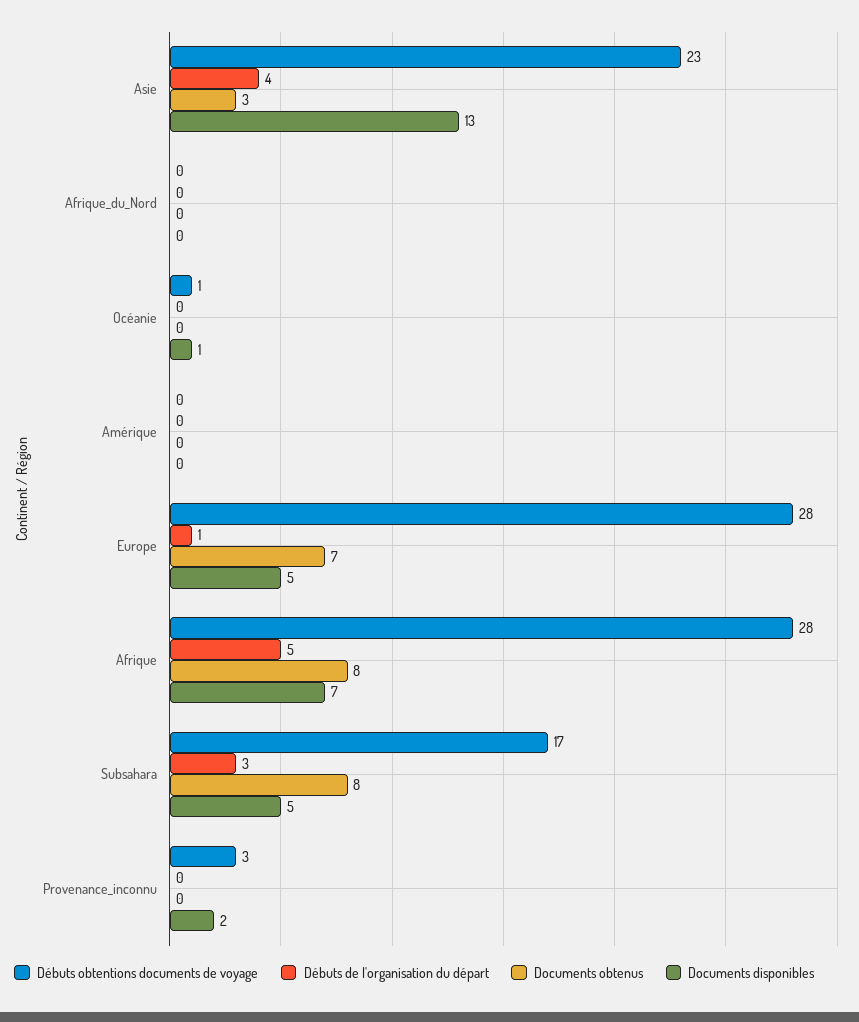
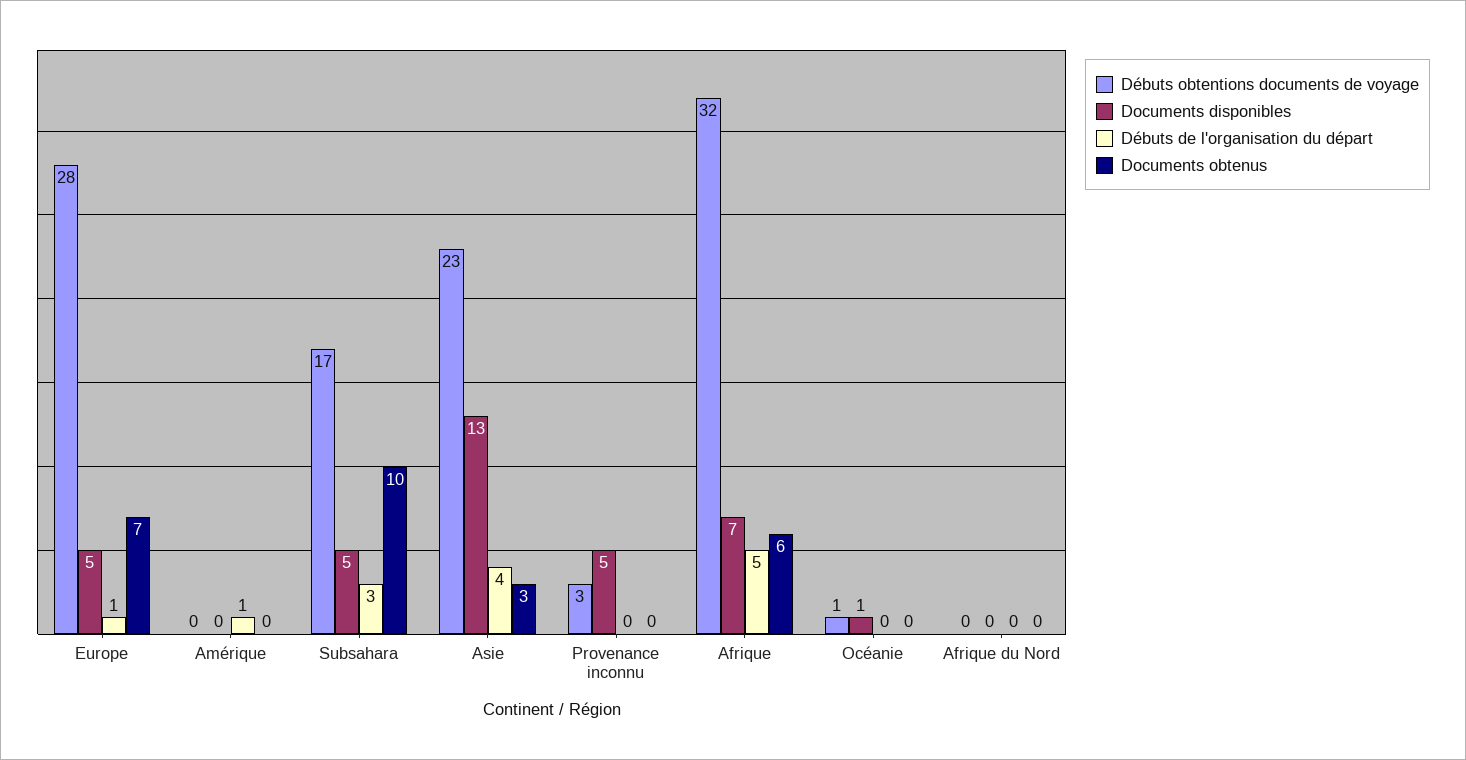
  {
    "Débuts obtentions documents de voyage": {
      "Asie": 23,
      "Afrique_du_Nord": 0,
      "Océanie": 1,
      "Amérique": 0,
      "Europe": 28,
-     "Afrique": 28,
+     "Afrique": 32,
      "Subsahara": 17,
      "Provenance_inconnu": 3
    },
    "Débuts de l'organisation du départ": {
      "Asie": 4,
      "Afrique_du_Nord": 0,
      "Océanie": 0,
-     "Amérique": 0,
+     "Amérique": 1,
      "Europe": 1,
      "Afrique": 5,
      "Subsahara": 3,
      "Provenance_inconnu": 0
    },
    "Documents obtenus": {
      "Asie": 3,
      "Afrique_du_Nord": 0,
      "Océanie": 0,
      "Amérique": 0,
      "Europe": 7,
-     "Afrique": 8,
+     "Afrique": 6,
-     "Subsahara": 8,
+     "Subsahara": 10,
      "Provenance_inconnu": 0
    },
    "Documents disponibles": {
      "Asie": 13,
      "Afrique_du_Nord": 0,
      "Océanie": 1,
      "Amérique": 0,
      "Europe": 5,
      "Afrique": 7,
      "Subsahara": 5,
-     "Provenance_inconnu": 2
+     "Provenance_inconnu": 5
    }
  }

